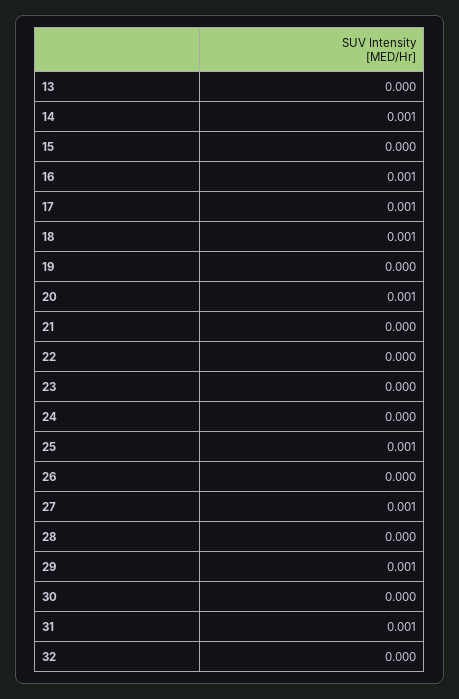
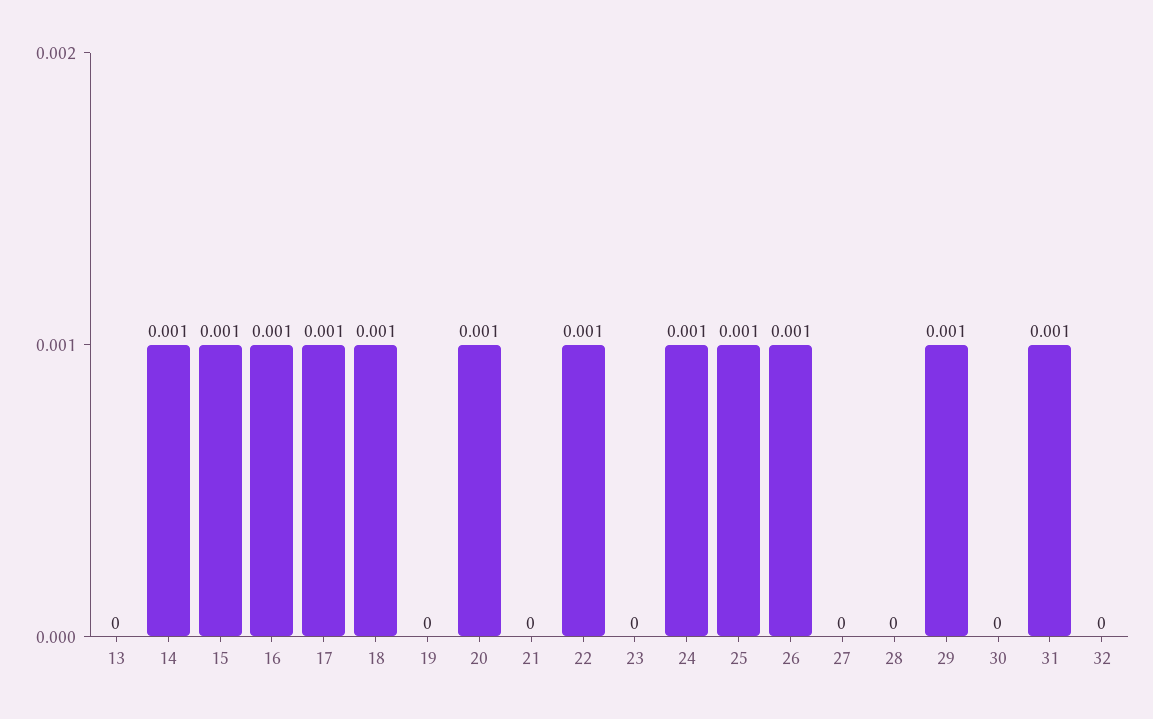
  {
    "13": 0,
    "14": 0.001,
-   "15": 0,
+   "15": 0.001,
    "16": 0.001,
    "17": 0.001,
    "18": 0.001,
    "19": 0,
    "20": 0.001,
    "21": 0,
-   "22": 0,
+   "22": 0.001,
    "23": 0,
-   "24": 0,
+   "24": 0.001,
    "25": 0.001,
-   "26": 0,
+   "26": 0.001,
-   "27": 0.001,
+   "27": 0,
    "28": 0,
    "29": 0.001,
    "30": 0,
    "31": 0.001,
    "32": 0
  }

